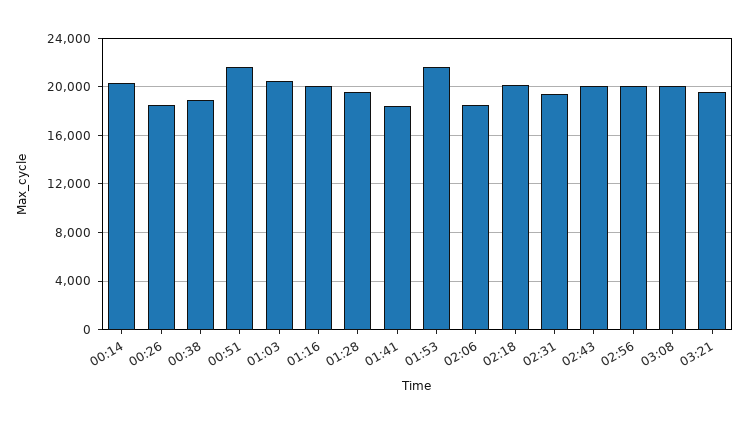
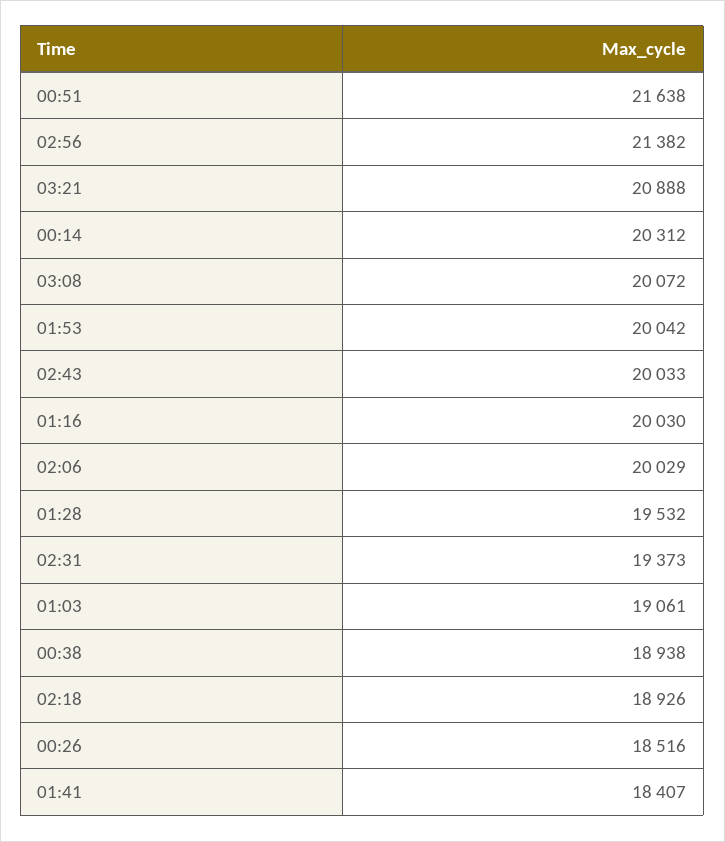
  {
    "00:14": 20312,
    "00:26": 18516,
    "00:38": 18938,
    "00:51": 21638,
-   "01:03": 20500,
+   "01:03": 19061,
    "01:16": 20030,
    "01:28": 19532,
    "01:41": 18407,
-   "01:53": 21500,
+   "01:53": 20042,
-   "02:06": 18500,
+   "02:06": 20029,
-   "02:18": 20000,
+   "02:18": 18926,
    "02:31": 19373,
    "02:43": 20033,
-   "02:56": 20000,
+   "02:56": 21382,
    "03:08": 20072,
-   "03:21": 19500
+   "03:21": 20888
  }

